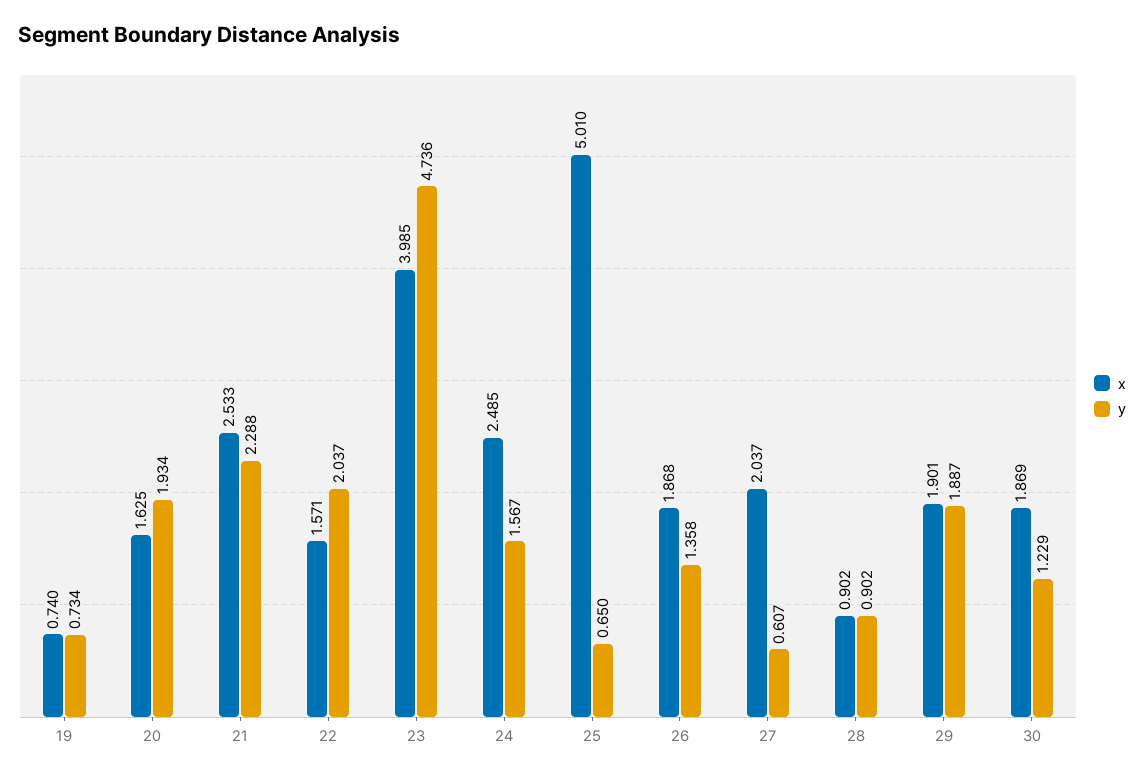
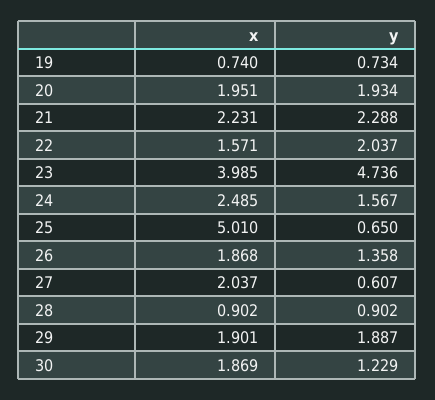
  {
    "x": {
      "19": 0.74,
-     "20": 1.625,
+     "20": 1.951,
-     "21": 2.533,
+     "21": 2.231,
      "22": 1.571,
      "23": 3.985,
      "24": 2.485,
      "25": 5.01,
      "26": 1.868,
      "27": 2.037,
      "28": 0.902,
      "29": 1.901,
      "30": 1.869
    },
    "y": {
      "19": 0.734,
      "20": 1.934,
      "21": 2.288,
      "22": 2.037,
      "23": 4.736,
      "24": 1.567,
      "25": 0.65,
      "26": 1.358,
      "27": 0.607,
      "28": 0.902,
      "29": 1.887,
      "30": 1.229
    }
  }

